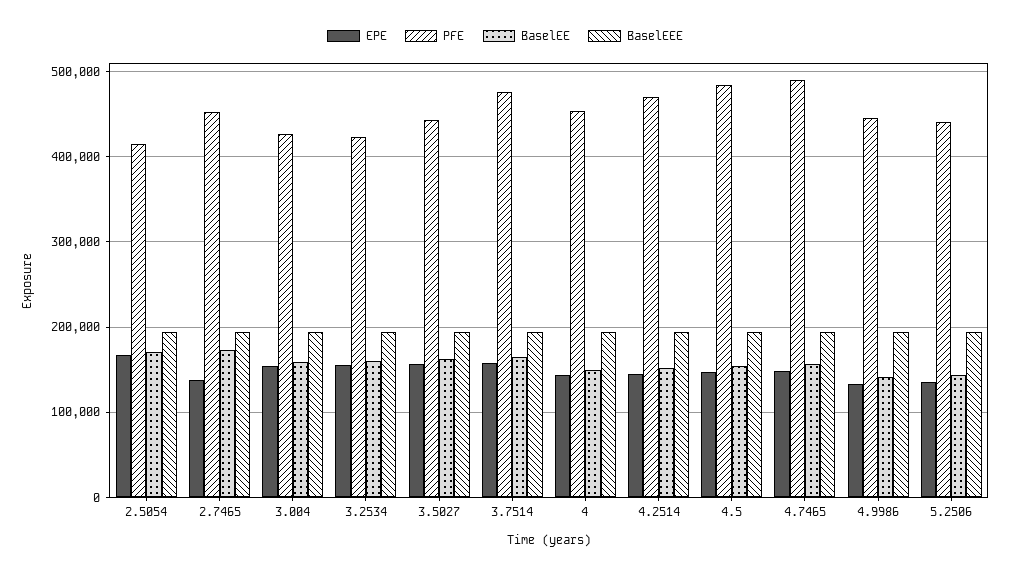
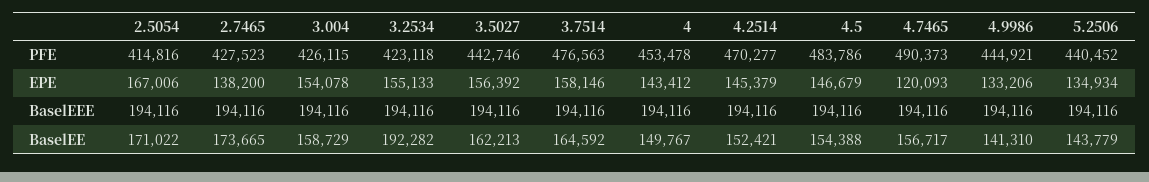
  {
    "EPE": {
      "2.5054": 167006,
      "2.7465": 138200,
      "3.004": 154078,
      "3.2534": 155133,
      "3.5027": 156392,
      "3.7514": 158146,
      "4": 143412,
      "4.2514": 145379,
      "4.5": 146679,
-     "4.7465": 150000,
+     "4.7465": 120093,
      "4.9986": 133206,
      "5.2506": 134934
    },
    "PFE": {
      "2.5054": 414816,
-     "2.7465": 450000,
+     "2.7465": 427523,
      "3.004": 426115,
      "3.2534": 423118,
      "3.5027": 442746,
      "3.7514": 476563,
      "4": 453478,
      "4.2514": 470277,
      "4.5": 483786,
      "4.7465": 490373,
      "4.9986": 444921,
      "5.2506": 440452
    },
    "BaselEE": {
      "2.5054": 171022,
      "2.7465": 173665,
      "3.004": 158729,
-     "3.2534": 160000,
+     "3.2534": 192282,
      "3.5027": 162213,
      "3.7514": 164592,
      "4": 149767,
      "4.2514": 152421,
      "4.5": 154388,
      "4.7465": 156717,
      "4.9986": 141310,
      "5.2506": 143779
    },
    "BaselEEE": {
      "2.5054": 194116,
      "2.7465": 194116,
      "3.004": 194116,
      "3.2534": 194116,
      "3.5027": 194116,
      "3.7514": 194116,
      "4": 194116,
      "4.2514": 194116,
      "4.5": 194116,
      "4.7465": 194116,
      "4.9986": 194116,
      "5.2506": 194116
    }
  }

